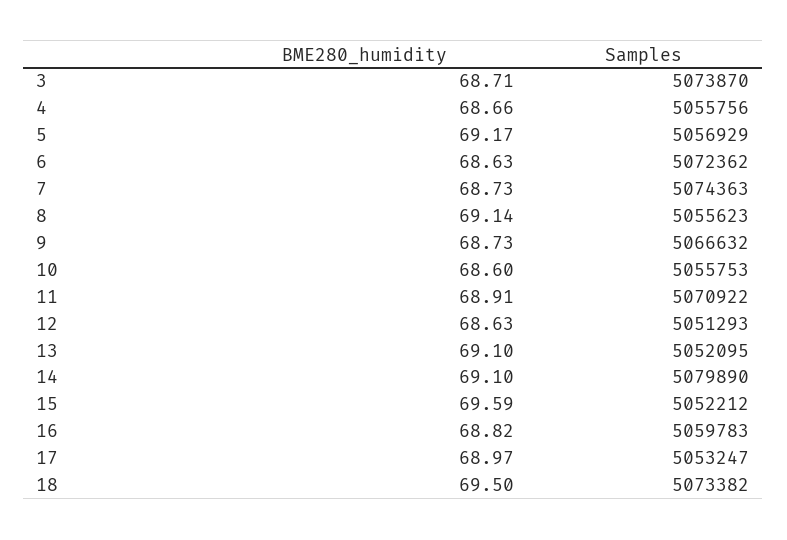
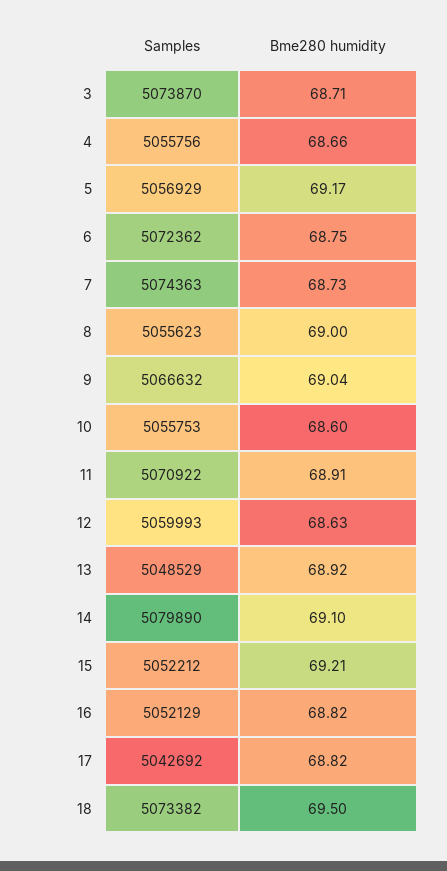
  {
    "BME280_humidity": {
      "3": 68.71,
      "4": 68.66,
      "5": 69.17,
-     "6": 68.63,
+     "6": 68.75,
      "7": 68.73,
-     "8": 69.14,
+     "8": 69,
-     "9": 68.73,
+     "9": 69.04,
      "10": 68.6,
      "11": 68.91,
      "12": 68.63,
-     "13": 69.1,
+     "13": 68.92,
      "14": 69.1,
-     "15": 69.59,
+     "15": 69.21,
      "16": 68.82,
-     "17": 68.97,
+     "17": 68.82,
      "18": 69.5
    },
    "Samples": {
      "3": 5073870,
      "4": 5055756,
      "5": 5056929,
      "6": 5072362,
      "7": 5074363,
      "8": 5055623,
      "9": 5066632,
      "10": 5055753,
      "11": 5070922,
-     "12": 5051293,
+     "12": 5059993,
-     "13": 5052095,
+     "13": 5048529,
      "14": 5079890,
      "15": 5052212,
-     "16": 5059783,
+     "16": 5052129,
-     "17": 5053247,
+     "17": 5042692,
      "18": 5073382
    }
  }

